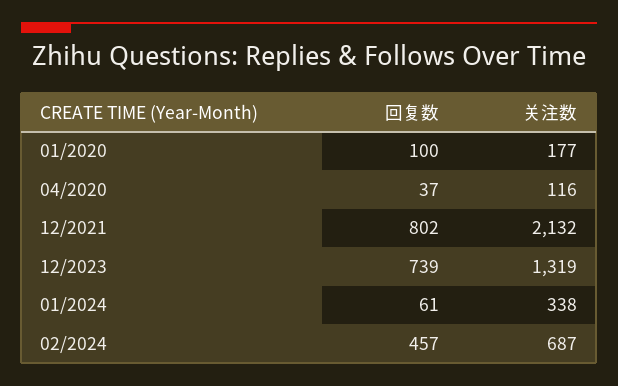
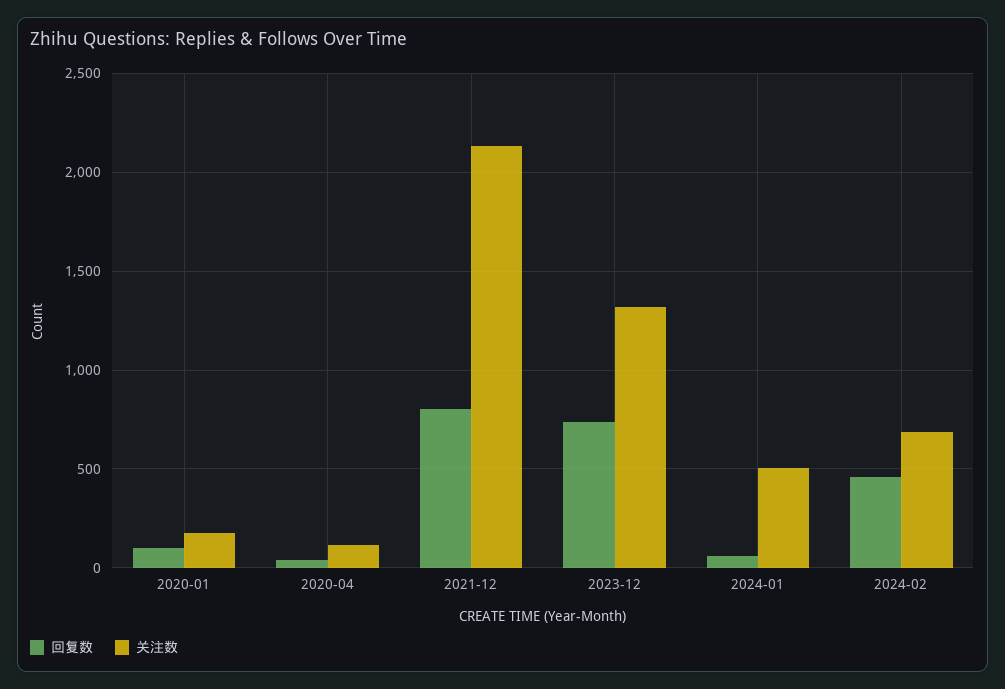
  {
    "回复数": {
      "01/2020": 100,
      "04/2020": 37,
      "12/2021": 802,
      "12/2023": 739,
      "01/2024": 61,
      "02/2024": 457
    },
    "关注数": {
      "01/2020": 177,
      "04/2020": 116,
      "12/2021": 2132,
      "12/2023": 1319,
-     "01/2024": 338,
+     "01/2024": 500,
      "02/2024": 687
    }
  }

